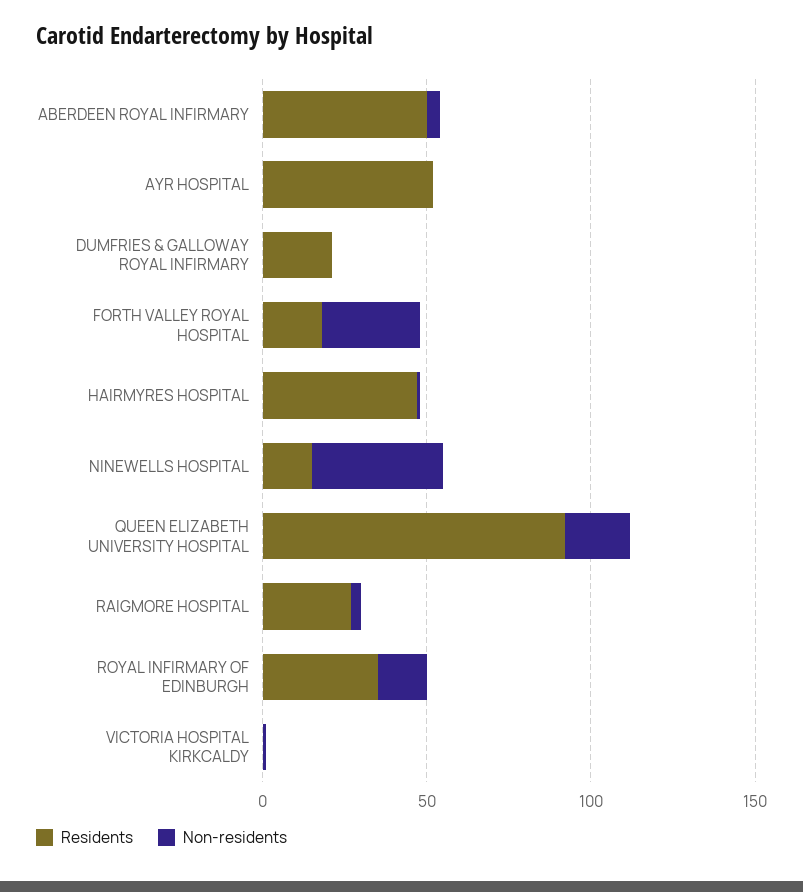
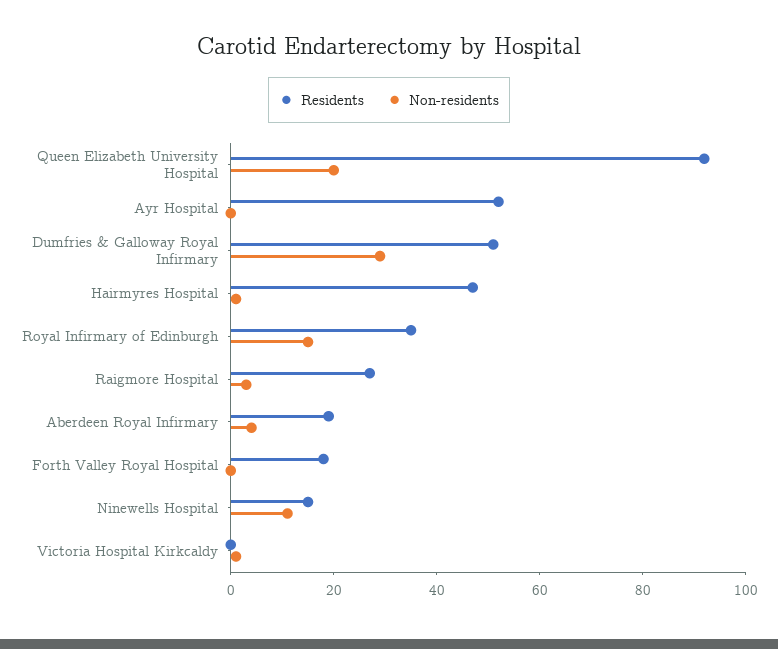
  {
    "Residents": {
-     "ABERDEEN ROYAL INFIRMARY": 50,
+     "ABERDEEN ROYAL INFIRMARY": 20,
      "AYR HOSPITAL": 50,
-     "DUMFRIES & GALLOWAY ROYAL INFIRMARY": 20,
+     "DUMFRIES & GALLOWAY ROYAL INFIRMARY": 50,
      "FORTH VALLEY ROYAL HOSPITAL": 20,
      "HAIRMYRES HOSPITAL": 45,
      "NINEWELLS HOSPITAL": 15,
      "QUEEN ELIZABETH UNIVERSITY HOSPITAL": 90,
      "RAIGMORE HOSPITAL": 25,
      "ROYAL INFIRMARY OF EDINBURGH": 35,
      "VICTORIA HOSPITAL KIRKCALDY": 0
    },
    "Non-residents": {
      "ABERDEEN ROYAL INFIRMARY": 5,
      "AYR HOSPITAL": 0,
-     "DUMFRIES & GALLOWAY ROYAL INFIRMARY": 0,
+     "DUMFRIES & GALLOWAY ROYAL INFIRMARY": 30,
-     "FORTH VALLEY ROYAL HOSPITAL": 30,
+     "FORTH VALLEY ROYAL HOSPITAL": 0,
      "HAIRMYRES HOSPITAL": 0,
-     "NINEWELLS HOSPITAL": 40,
+     "NINEWELLS HOSPITAL": 10,
      "QUEEN ELIZABETH UNIVERSITY HOSPITAL": 20,
      "RAIGMORE HOSPITAL": 5,
      "ROYAL INFIRMARY OF EDINBURGH": 15,
      "VICTORIA HOSPITAL KIRKCALDY": 0
    }
  }

